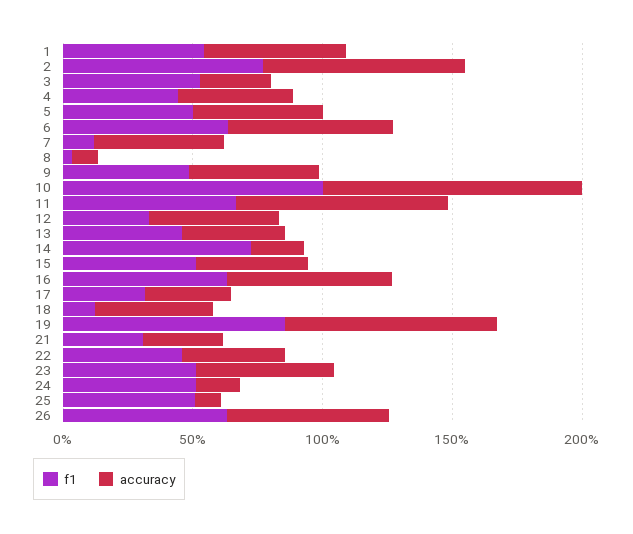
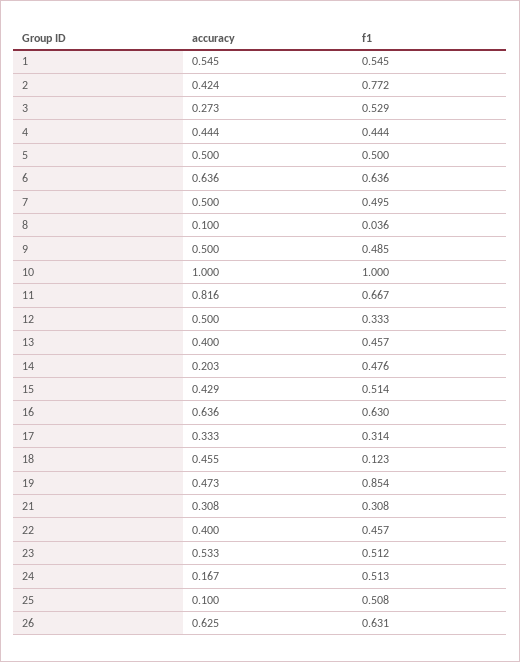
  {
    "f1": {
      "1": 0.545,
      "2": 0.772,
      "3": 0.529,
      "4": 0.444,
      "5": 0.5,
      "6": 0.636,
-     "7": 0.1,
+     "7": 0.495,
      "8": 0.036,
      "9": 0.485,
      "10": 1,
      "11": 0.667,
      "12": 0.333,
      "13": 0.457,
-     "14": 0.7,
+     "14": 0.476,
      "15": 0.514,
      "16": 0.63,
      "17": 0.314,
      "18": 0.123,
      "19": 0.854,
      "21": 0.308,
      "22": 0.457,
      "23": 0.512,
      "24": 0.513,
      "25": 0.508,
      "26": 0.631
    },
    "accuracy": {
      "1": 0.545,
-     "2": 0.8,
+     "2": 0.424,
      "3": 0.273,
      "4": 0.444,
      "5": 0.5,
      "6": 0.636,
      "7": 0.5,
      "8": 0.1,
      "9": 0.5,
      "10": 1,
      "11": 0.816,
      "12": 0.5,
      "13": 0.4,
      "14": 0.203,
      "15": 0.429,
      "16": 0.636,
      "17": 0.333,
      "18": 0.455,
-     "19": 0.8,
+     "19": 0.473,
      "21": 0.308,
      "22": 0.4,
      "23": 0.533,
      "24": 0.167,
      "25": 0.1,
      "26": 0.625
    }
  }

